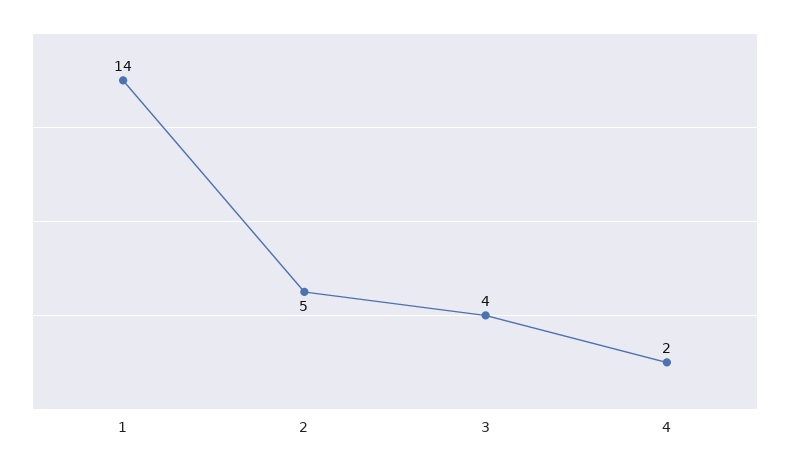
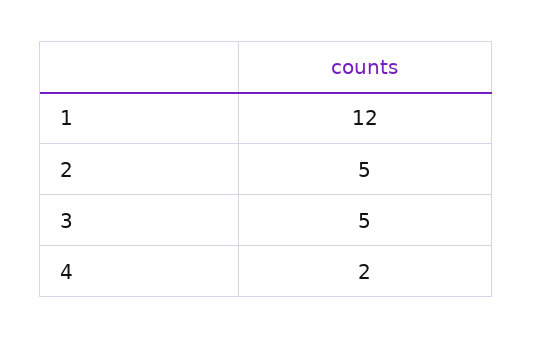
  {
-   "1": 14,
+   "1": 12,
    "2": 5,
-   "3": 4,
+   "3": 5,
    "4": 2
  }

